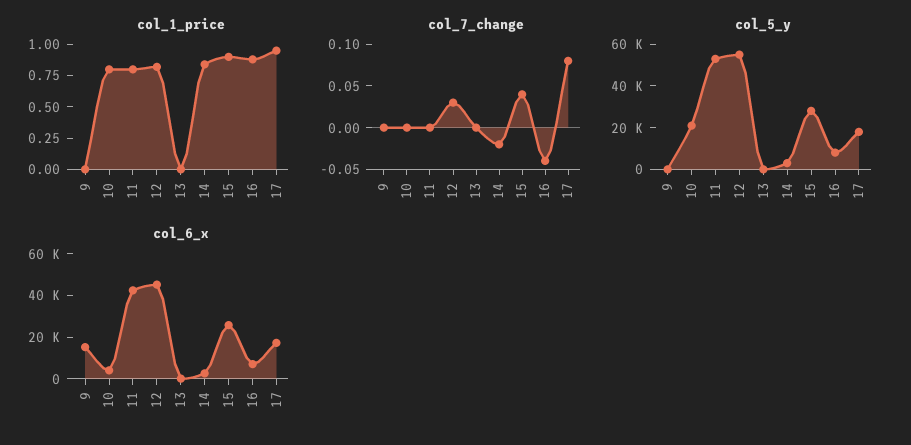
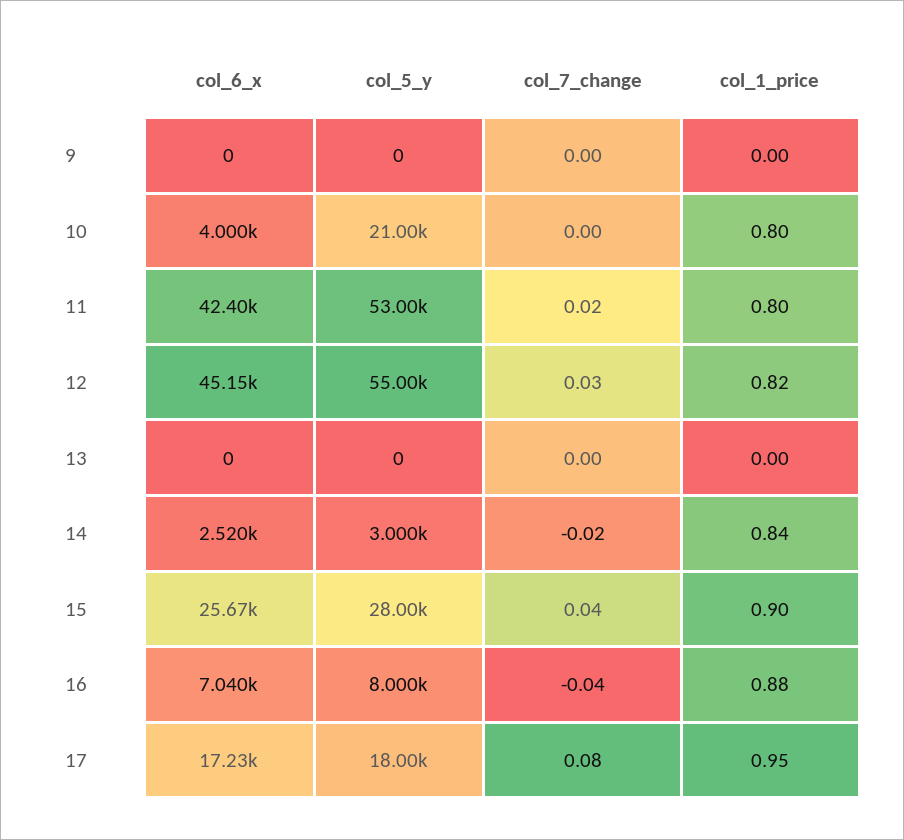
  {
    "col_1_price": {
      "9": 0,
      "10": 0.8,
      "11": 0.8,
      "12": 0.82,
      "13": 0,
      "14": 0.84,
      "15": 0.9,
      "16": 0.88,
      "17": 0.95
    },
    "col_7_change": {
      "9": 0,
      "10": 0,
-     "11": 0,
+     "11": 0.02,
      "12": 0.03,
      "13": 0,
      "14": -0.02,
      "15": 0.04,
      "16": -0.04,
      "17": 0.08
    },
    "col_5_y": {
      "9": 0,
      "10": 21000,
      "11": 53000,
      "12": 55000,
      "13": 0,
      "14": 3000,
      "15": 28000,
      "16": 8000,
      "17": 18000
    },
    "col_6_x": {
-     "9": 15000,
+     "9": 0,
      "10": 4000,
      "11": 42400,
      "12": 45150,
      "13": 0,
      "14": 2520,
      "15": 25670,
      "16": 7040,
      "17": 17230
    }
  }

